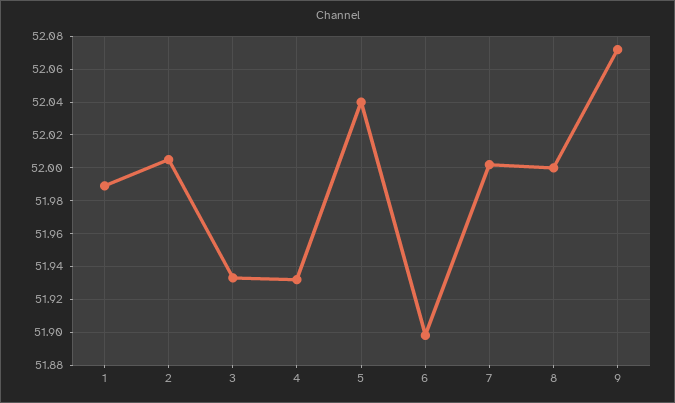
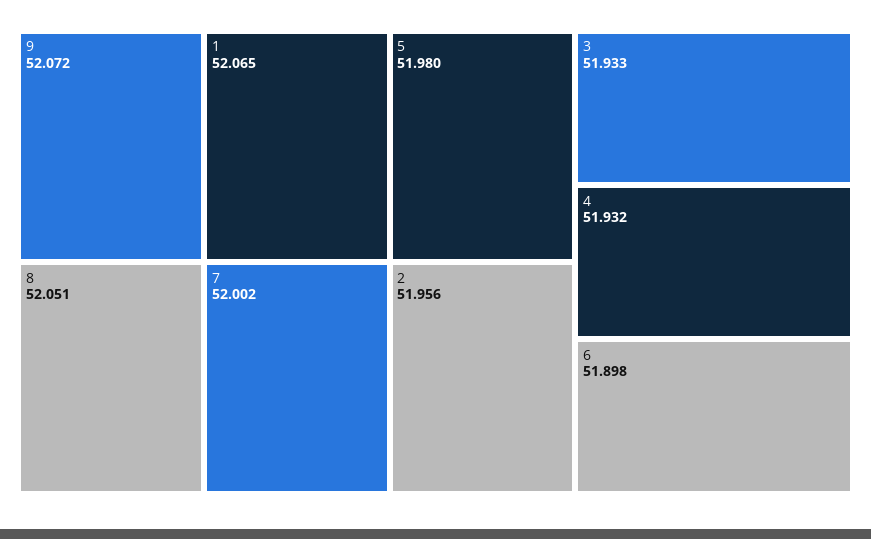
  {
-   "1": 51.99,
+   "1": 52.065,
-   "2": 52.005,
+   "2": 51.956,
    "3": 51.933,
    "4": 51.932,
-   "5": 52.04,
+   "5": 51.98,
    "6": 51.898,
    "7": 52.002,
-   "8": 52,
+   "8": 52.051,
    "9": 52.072
  }

